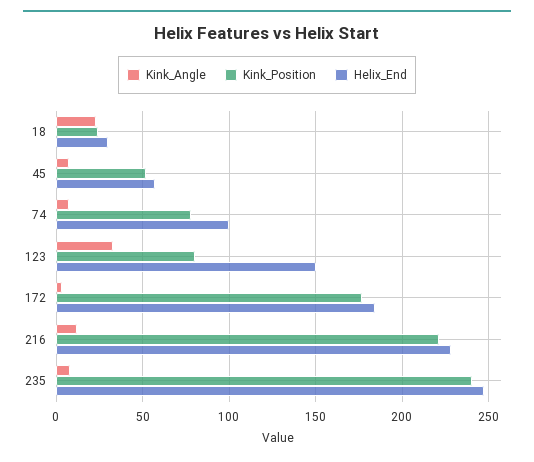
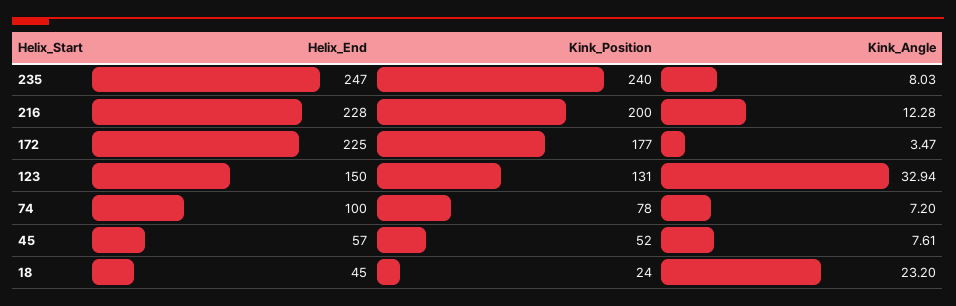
  {
    "Kink_Angle": {
      "18": 23.2,
      "45": 7.61,
      "74": 7.2,
      "123": 32.94,
      "172": 3.47,
      "216": 12.28,
      "235": 8.03
    },
    "Kink_Position": {
      "18": 24,
      "45": 52,
      "74": 78,
-     "123": 80,
+     "123": 131,
      "172": 177,
-     "216": 220,
+     "216": 200,
      "235": 240
    },
    "Helix_End": {
-     "18": 30,
+     "18": 45,
      "45": 57,
      "74": 100,
      "123": 150,
-     "172": 185,
+     "172": 225,
      "216": 228,
      "235": 247
    }
  }

